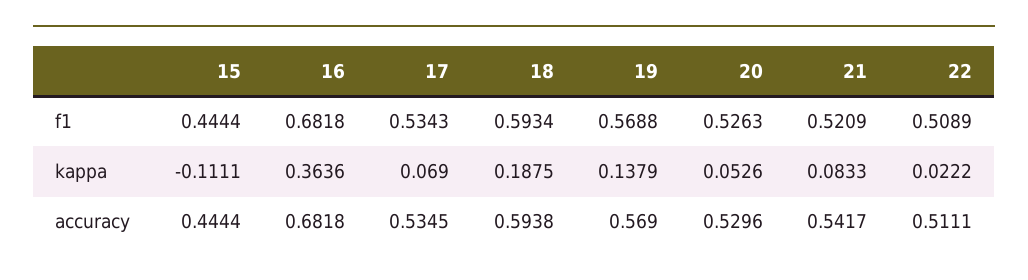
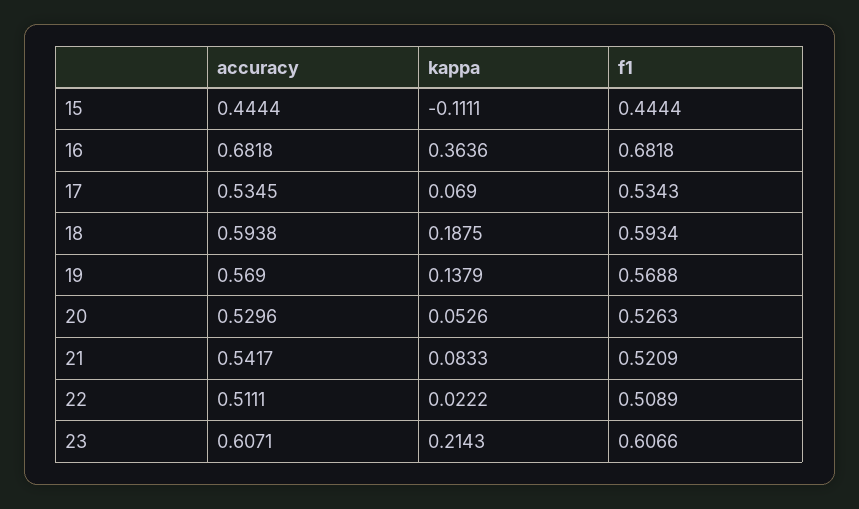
  {
    "15": {
      "f1": 0.4444,
      "kappa": -0.1111,
      "accuracy": 0.4444
    },
    "16": {
      "f1": 0.6818,
      "kappa": 0.3636,
      "accuracy": 0.6818
    },
    "17": {
      "f1": 0.5343,
      "kappa": 0.069,
      "accuracy": 0.5345
    },
    "18": {
      "f1": 0.5934,
      "kappa": 0.1875,
      "accuracy": 0.5938
    },
    "19": {
      "f1": 0.5688,
      "kappa": 0.1379,
      "accuracy": 0.569
    },
    "20": {
      "f1": 0.5263,
      "kappa": 0.0526,
      "accuracy": 0.5296
    },
    "21": {
      "f1": 0.5209,
      "kappa": 0.0833,
      "accuracy": 0.5417
    },
    "22": {
      "f1": 0.5089,
      "kappa": 0.0222,
      "accuracy": 0.5111
-   }
+   },
+   "23": {
+     "accuracy": 0.6071,
+     "kappa": 0.2143,
+     "f1": 0.6066
+   }
  }

